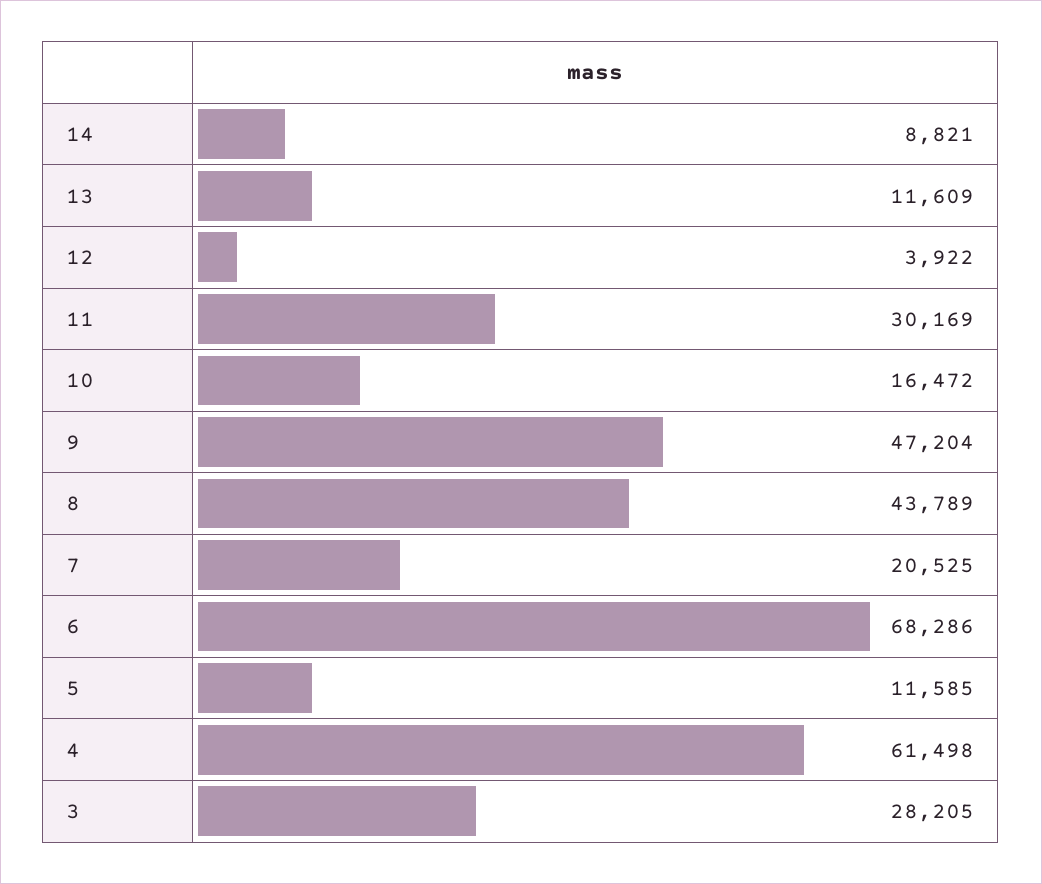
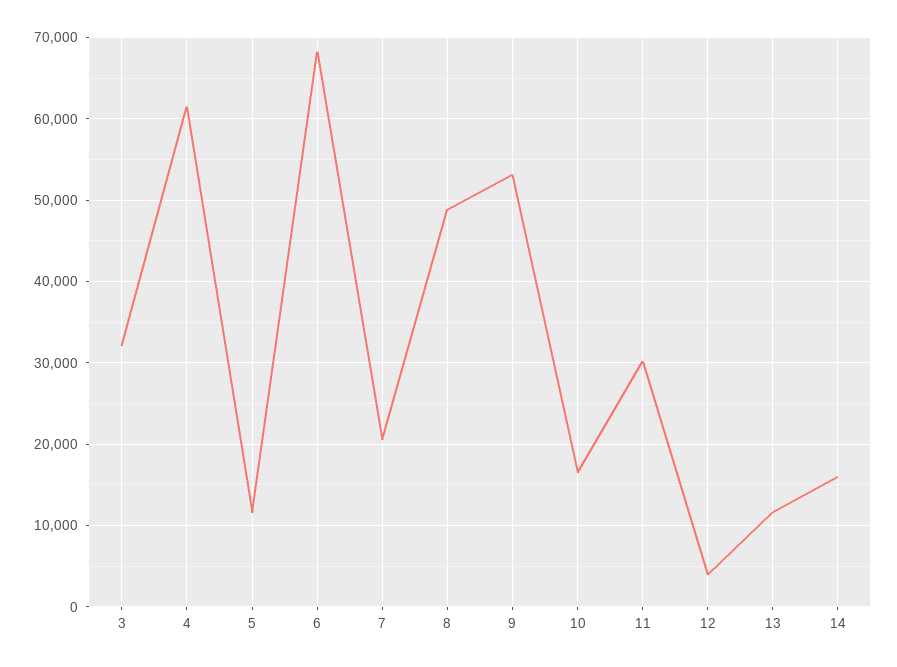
  {
-   "14": 8821,
+   "14": 16000,
    "13": 11609,
    "12": 3922,
    "11": 30169,
    "10": 16472,
-   "9": 47204,
+   "9": 53000,
-   "8": 43789,
+   "8": 49000,
    "7": 20525,
    "6": 68286,
    "5": 11585,
    "4": 61498,
-   "3": 28205
+   "3": 32000
  }

